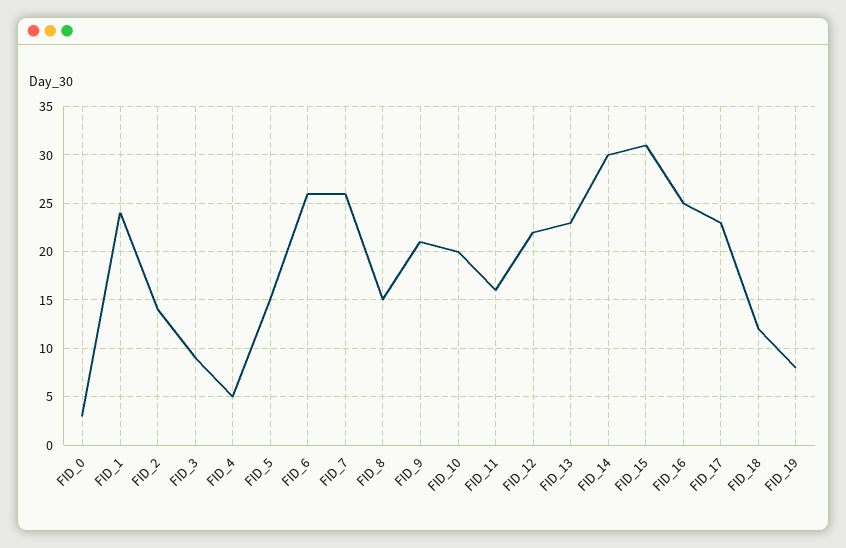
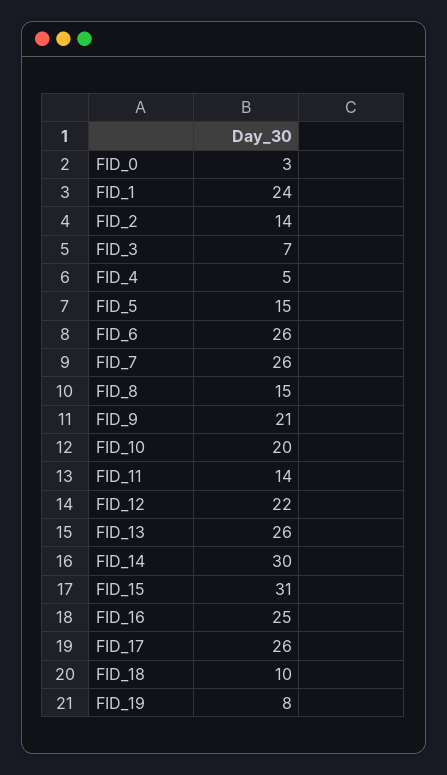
  {
    "FID_0": 3,
    "FID_1": 24,
    "FID_2": 14,
-   "FID_3": 9,
+   "FID_3": 7,
    "FID_4": 5,
    "FID_5": 15,
    "FID_6": 26,
    "FID_7": 26,
    "FID_8": 15,
    "FID_9": 21,
    "FID_10": 20,
-   "FID_11": 16,
+   "FID_11": 14,
    "FID_12": 22,
-   "FID_13": 23,
+   "FID_13": 26,
    "FID_14": 30,
    "FID_15": 31,
    "FID_16": 25,
-   "FID_17": 23,
+   "FID_17": 26,
-   "FID_18": 12,
+   "FID_18": 10,
    "FID_19": 8
  }

